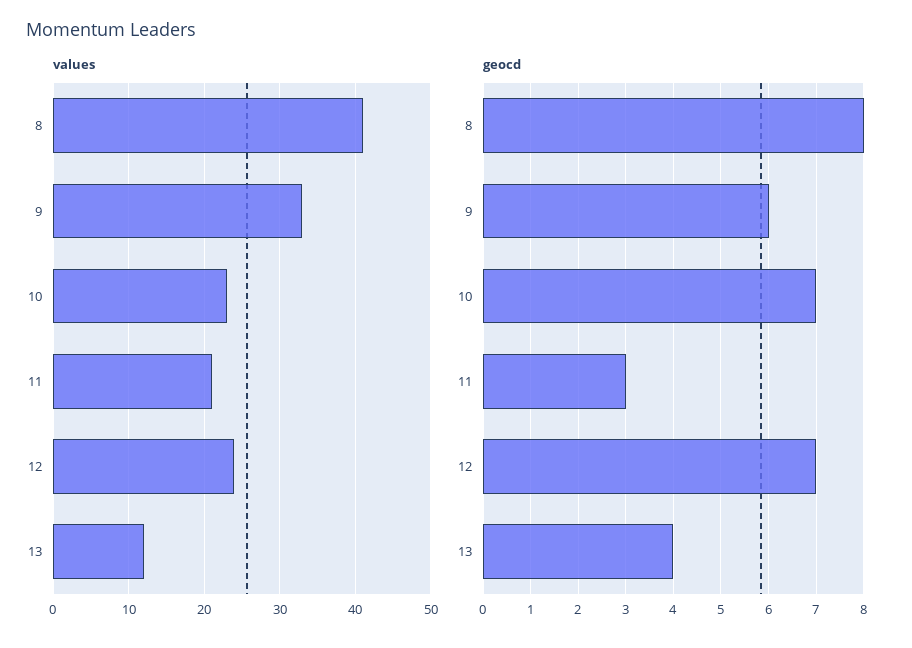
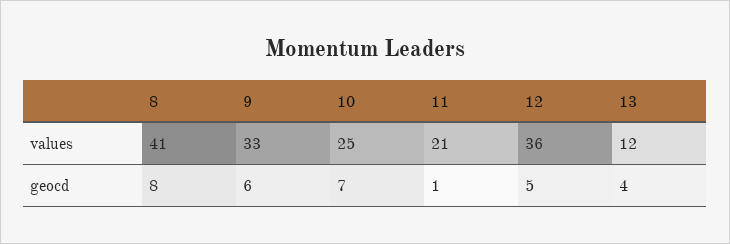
  {
    "values": {
      "8": 41,
      "9": 33,
-     "10": 23,
+     "10": 25,
      "11": 21,
-     "12": 24,
+     "12": 36,
      "13": 12
    },
    "geocd": {
      "8": 8,
      "9": 6,
      "10": 7,
-     "11": 3,
+     "11": 1,
-     "12": 7,
+     "12": 5,
      "13": 4
    }
  }

